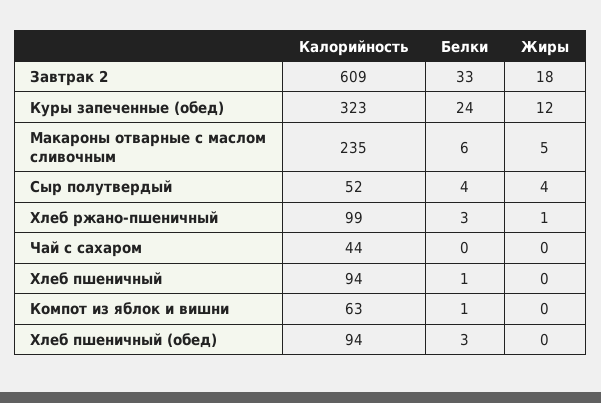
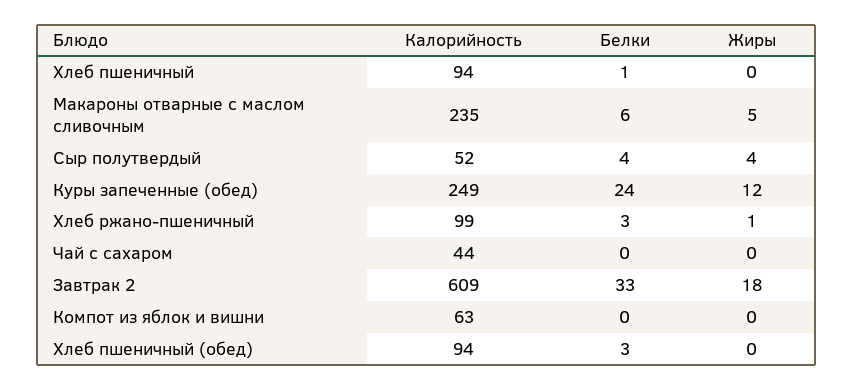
  {
    "Калорийность": {
      "Завтрак 2": 609,
-     "Куры запеченные (обед)": 323,
+     "Куры запеченные (обед)": 249,
      "Макароны отварные с маслом сливочным": 235,
      "Сыр полутвердый": 52,
      "Хлеб ржано-пшеничный": 99,
      "Чай с сахаром": 44,
      "Хлеб пшеничный": 94,
      "Компот из яблок и вишни": 63,
      "Хлеб пшеничный (обед)": 94
    },
    "Белки": {
      "Завтрак 2": 33,
      "Куры запеченные (обед)": 24,
      "Макароны отварные с маслом сливочным": 6,
      "Сыр полутвердый": 4,
      "Хлеб ржано-пшеничный": 3,
      "Чай с сахаром": 0,
      "Хлеб пшеничный": 1,
-     "Компот из яблок и вишни": 1,
+     "Компот из яблок и вишни": 0,
      "Хлеб пшеничный (обед)": 3
    },
    "Жиры": {
      "Завтрак 2": 18,
      "Куры запеченные (обед)": 12,
      "Макароны отварные с маслом сливочным": 5,
      "Сыр полутвердый": 4,
      "Хлеб ржано-пшеничный": 1,
      "Чай с сахаром": 0,
      "Хлеб пшеничный": 0,
      "Компот из яблок и вишни": 0,
      "Хлеб пшеничный (обед)": 0
    }
  }

